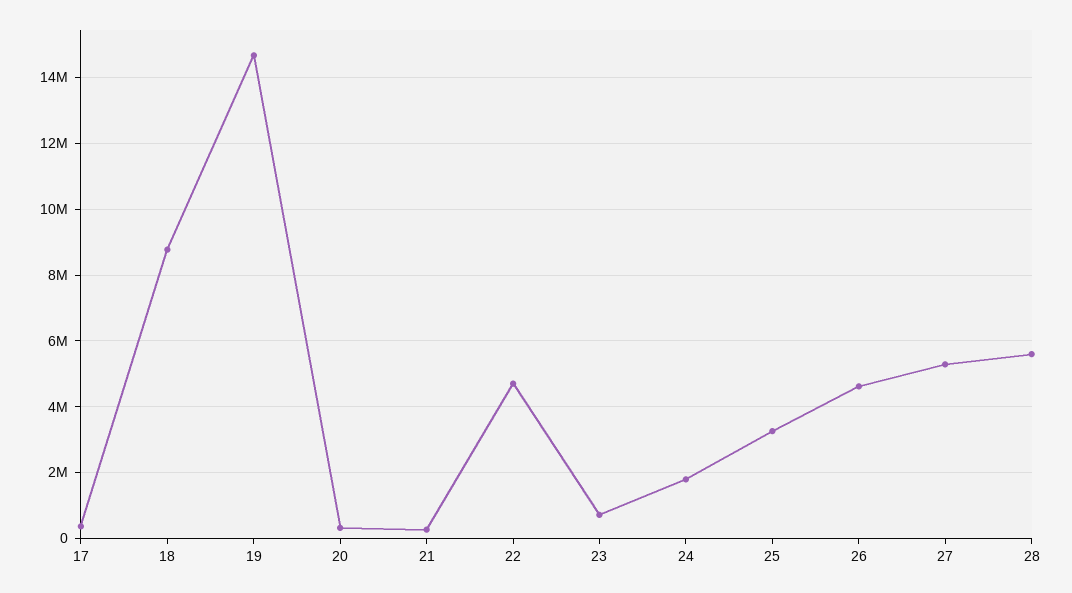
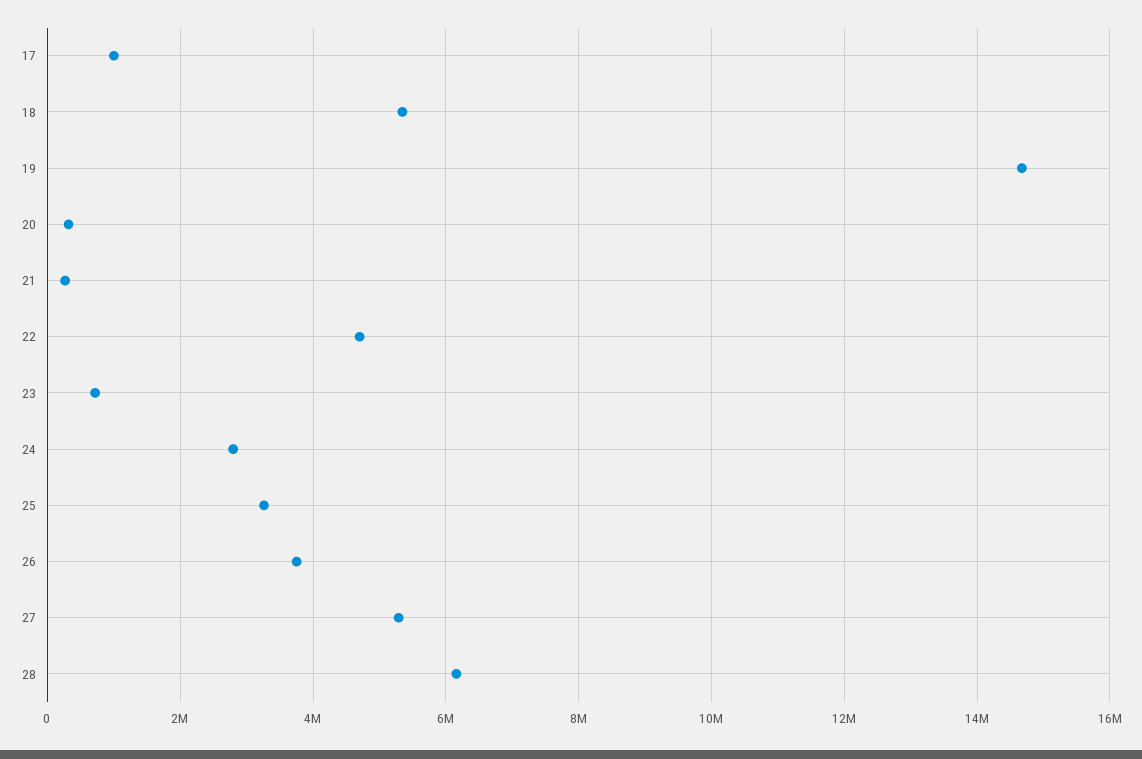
  {
-   "17": 400000,
+   "17": 1000000,
-   "18": 8800000,
+   "18": 5400000,
    "19": 14600000,
    "20": 400000,
    "21": 200000,
    "22": 4800000,
    "23": 800000,
-   "24": 1800000,
+   "24": 2800000,
    "25": 3200000,
-   "26": 4600000,
+   "26": 3800000,
    "27": 5200000,
-   "28": 5600000
+   "28": 6200000
  }

